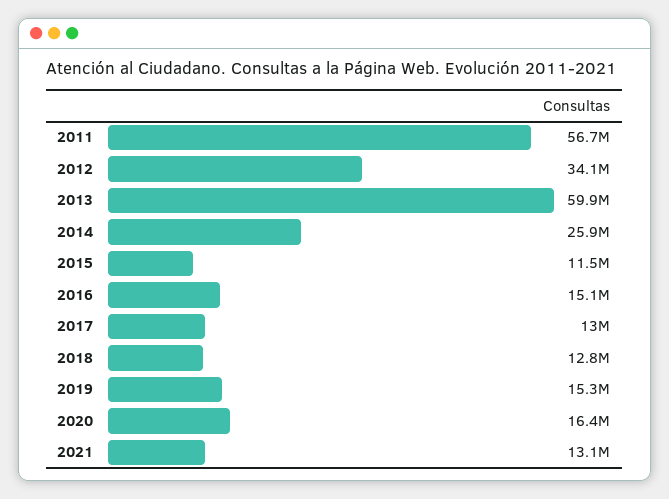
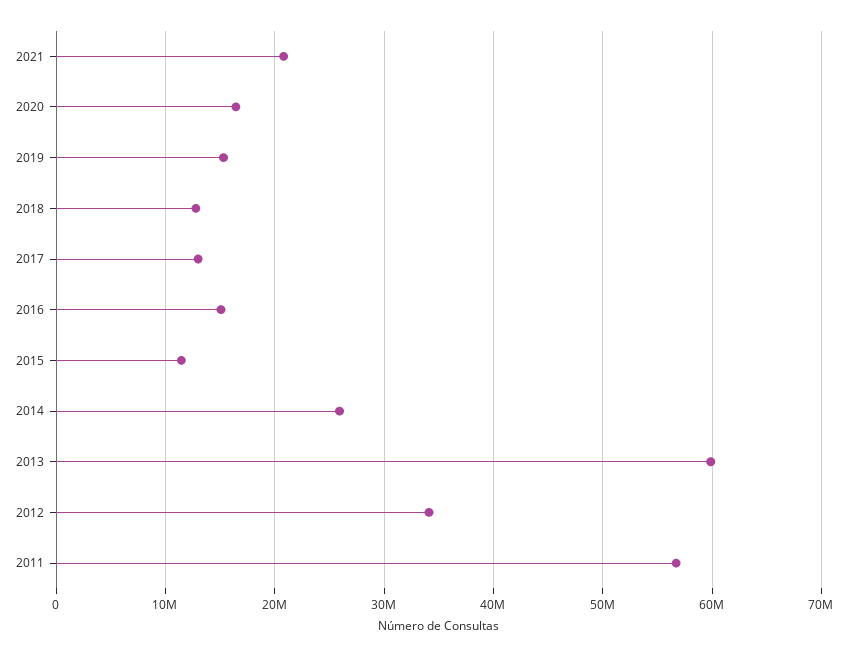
  {
    "2011": 56700000,
    "2012": 34100000,
    "2013": 59900000,
    "2014": 25900000,
    "2015": 11500000,
    "2016": 15100000,
    "2017": 13000000,
    "2018": 12800000,
    "2019": 15300000,
    "2020": 16400000,
-   "2021": 13100000
+   "2021": 21000000
  }

